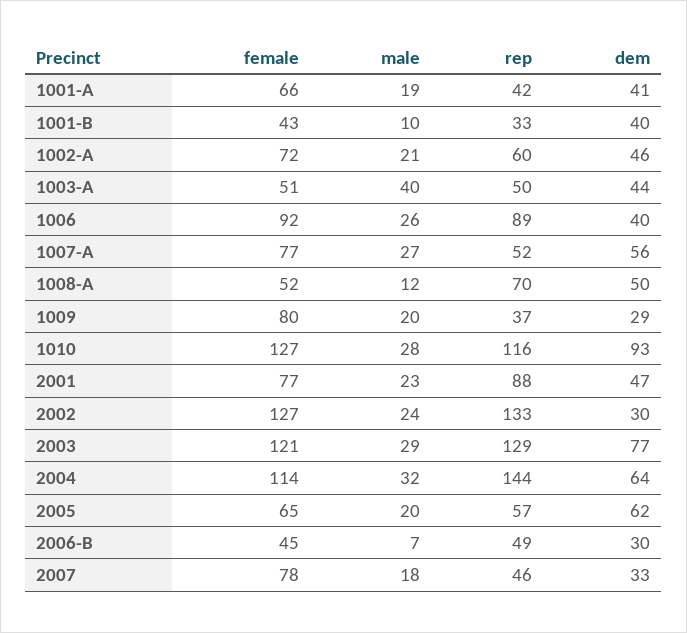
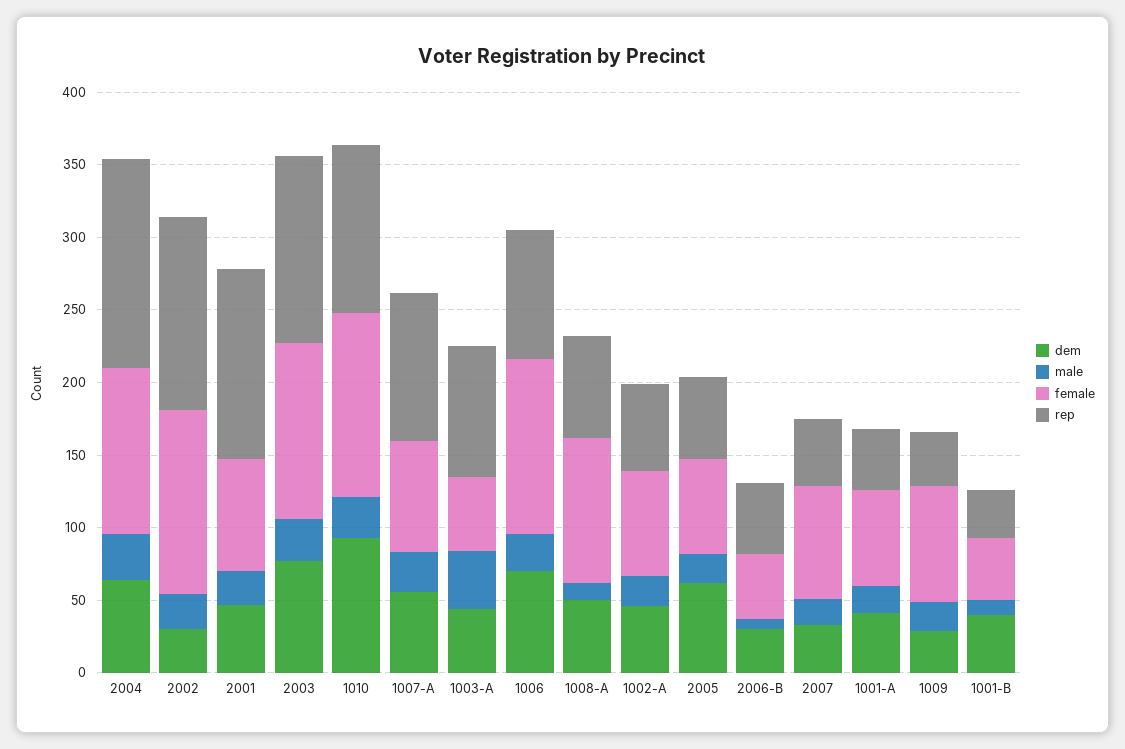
  {
    "female": {
      "1001-A": 66,
      "1001-B": 43,
      "1002-A": 72,
      "1003-A": 51,
-     "1006": 92,
+     "1006": 120,
      "1007-A": 77,
-     "1008-A": 52,
+     "1008-A": 100,
      "1009": 80,
      "1010": 127,
      "2001": 77,
      "2002": 127,
      "2003": 121,
      "2004": 114,
      "2005": 65,
      "2006-B": 45,
      "2007": 78
    },
    "male": {
      "1001-A": 19,
      "1001-B": 10,
      "1002-A": 21,
      "1003-A": 40,
      "1006": 26,
      "1007-A": 27,
      "1008-A": 12,
      "1009": 20,
      "1010": 28,
      "2001": 23,
      "2002": 24,
      "2003": 29,
      "2004": 32,
      "2005": 20,
      "2006-B": 7,
      "2007": 18
    },
    "rep": {
      "1001-A": 42,
      "1001-B": 33,
      "1002-A": 60,
-     "1003-A": 50,
+     "1003-A": 90,
      "1006": 89,
-     "1007-A": 52,
+     "1007-A": 100,
      "1008-A": 70,
      "1009": 37,
      "1010": 116,
-     "2001": 88,
+     "2001": 130,
      "2002": 133,
      "2003": 129,
      "2004": 144,
      "2005": 57,
      "2006-B": 49,
      "2007": 46
    },
    "dem": {
      "1001-A": 41,
      "1001-B": 40,
      "1002-A": 46,
      "1003-A": 44,
-     "1006": 40,
+     "1006": 70,
      "1007-A": 56,
      "1008-A": 50,
      "1009": 29,
      "1010": 93,
      "2001": 47,
      "2002": 30,
      "2003": 77,
      "2004": 64,
      "2005": 62,
      "2006-B": 30,
      "2007": 33
    }
  }

